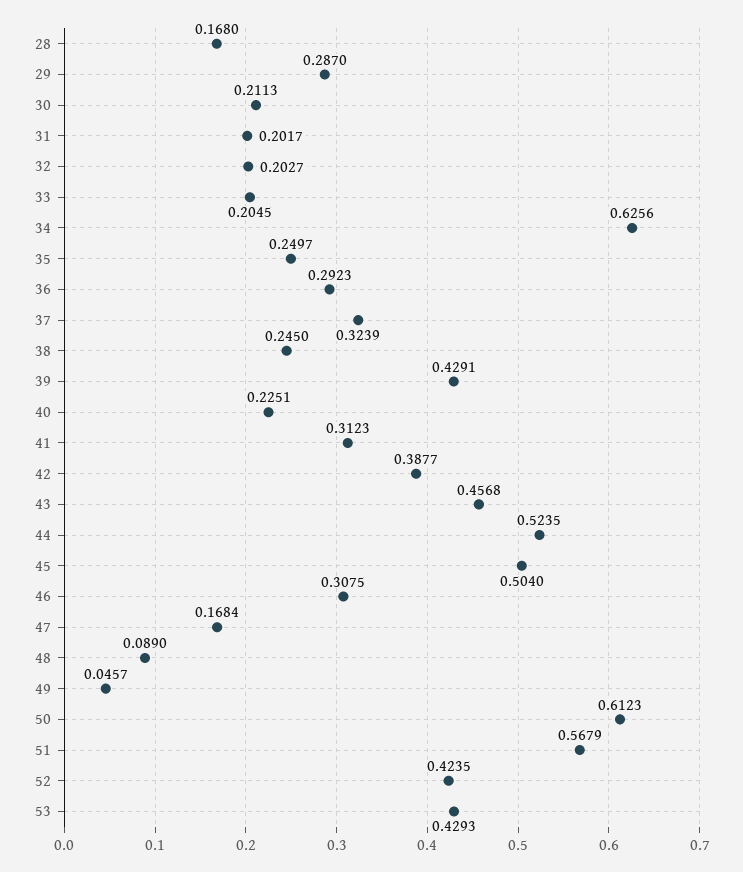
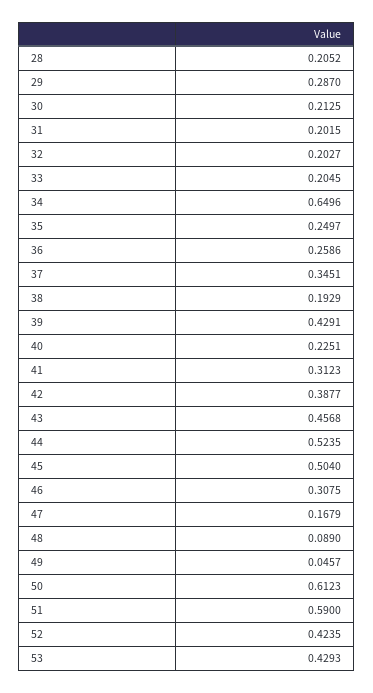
  {
-   "28": 0.168,
+   "28": 0.2052,
    "29": 0.287,
-   "30": 0.2113,
+   "30": 0.2125,
-   "31": 0.2017,
+   "31": 0.2015,
    "32": 0.2027,
    "33": 0.2045,
-   "34": 0.6256,
+   "34": 0.6496,
    "35": 0.2497,
-   "36": 0.2923,
+   "36": 0.2586,
-   "37": 0.3239,
+   "37": 0.3451,
-   "38": 0.245,
+   "38": 0.1929,
    "39": 0.4291,
    "40": 0.2251,
    "41": 0.3123,
    "42": 0.3877,
    "43": 0.4568,
    "44": 0.5235,
    "45": 0.504,
    "46": 0.3075,
-   "47": 0.1684,
+   "47": 0.1679,
    "48": 0.089,
    "49": 0.0457,
    "50": 0.6123,
-   "51": 0.5679,
+   "51": 0.59,
    "52": 0.4235,
    "53": 0.4293
  }

